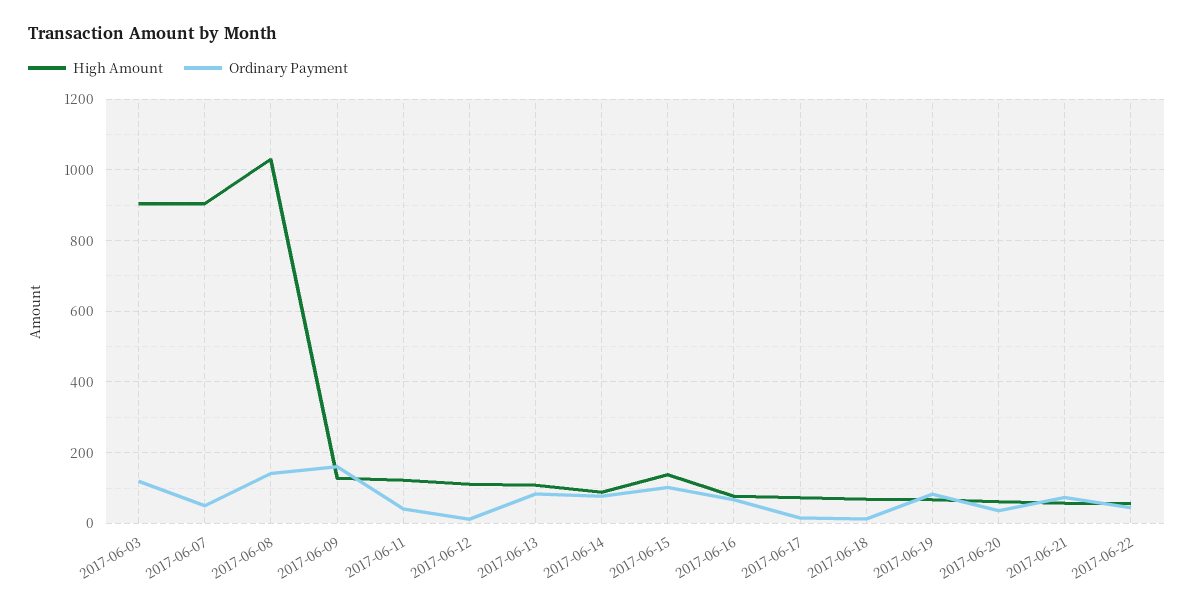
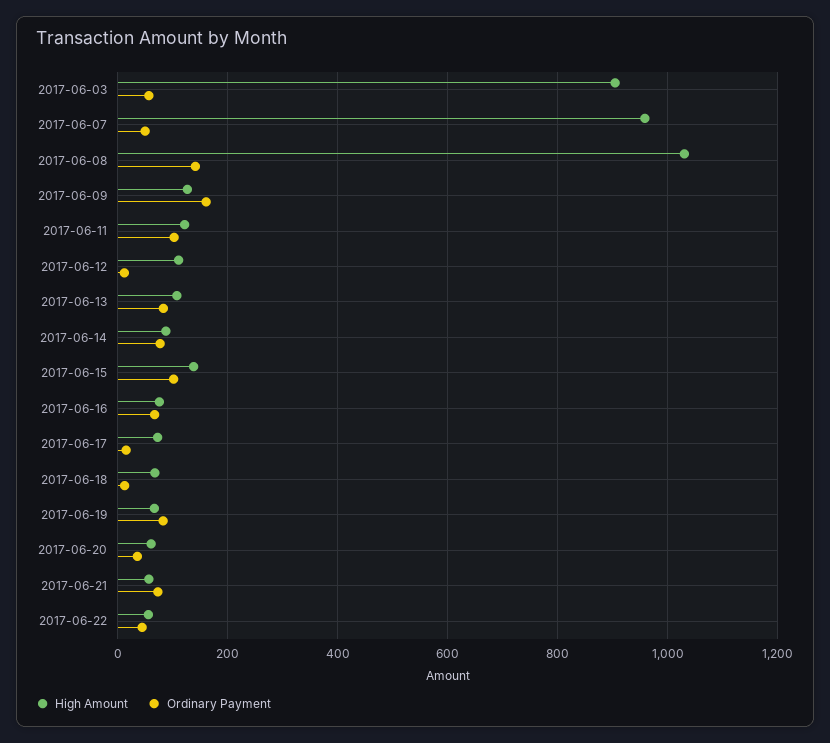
  {
    "High Amount": {
      "2017-06-03": 900,
-     "2017-06-07": 900,
+     "2017-06-07": 960,
      "2017-06-08": 1040,
      "2017-06-09": 120,
      "2017-06-11": 120,
      "2017-06-12": 120,
      "2017-06-13": 100,
      "2017-06-14": 80,
      "2017-06-15": 140,
      "2017-06-16": 80,
      "2017-06-17": 80,
      "2017-06-18": 60,
      "2017-06-19": 60,
      "2017-06-20": 60,
      "2017-06-21": 60,
      "2017-06-22": 60
    },
    "Ordinary Payment": {
-     "2017-06-03": 120,
+     "2017-06-03": 60,
      "2017-06-07": 60,
      "2017-06-08": 140,
      "2017-06-09": 160,
-     "2017-06-11": 40,
+     "2017-06-11": 100,
      "2017-06-12": 20,
      "2017-06-13": 80,
      "2017-06-14": 80,
      "2017-06-15": 100,
      "2017-06-16": 60,
      "2017-06-17": 20,
      "2017-06-18": 20,
      "2017-06-19": 80,
      "2017-06-20": 40,
      "2017-06-21": 80,
      "2017-06-22": 40
    }
  }

